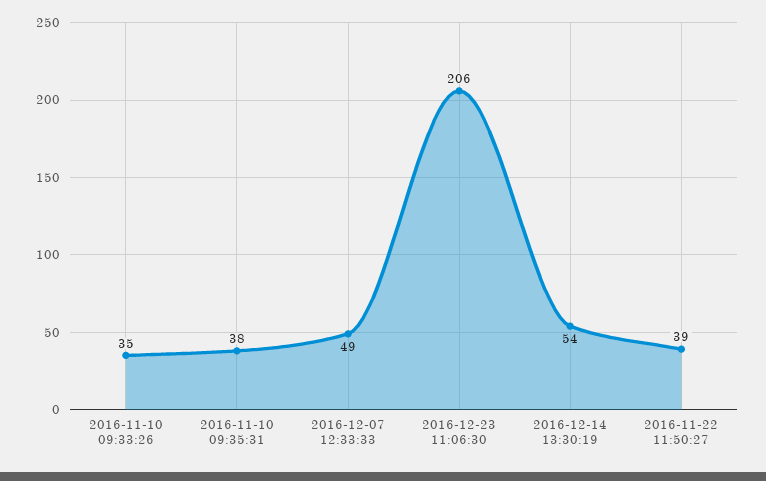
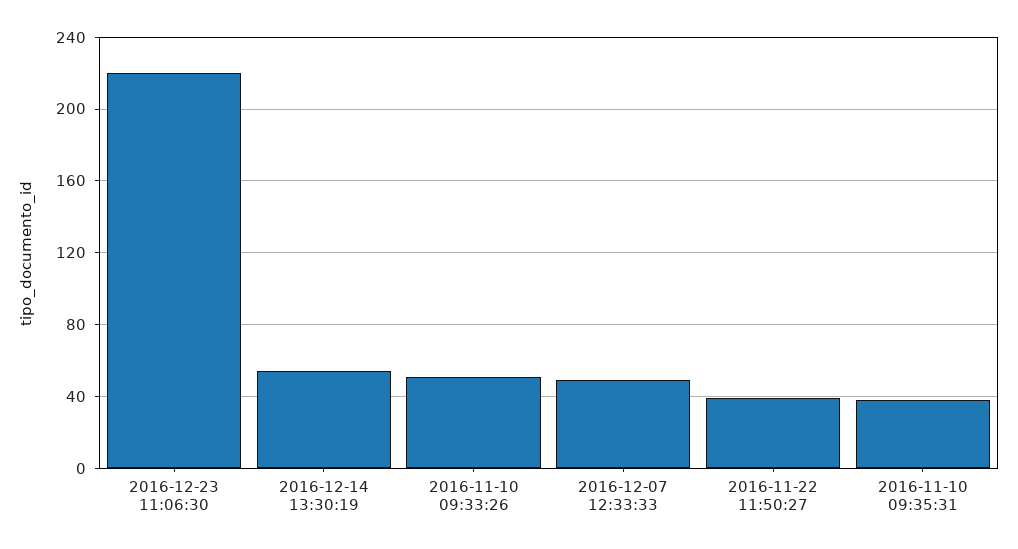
  {
-   "2016-11-10 09:33:26": 35,
+   "2016-11-10 09:33:26": 50,
    "2016-11-10 09:35:31": 38,
    "2016-12-07 12:33:33": 49,
-   "2016-12-23 11:06:30": 206,
+   "2016-12-23 11:06:30": 220,
    "2016-12-14 13:30:19": 54,
    "2016-11-22 11:50:27": 39
  }

